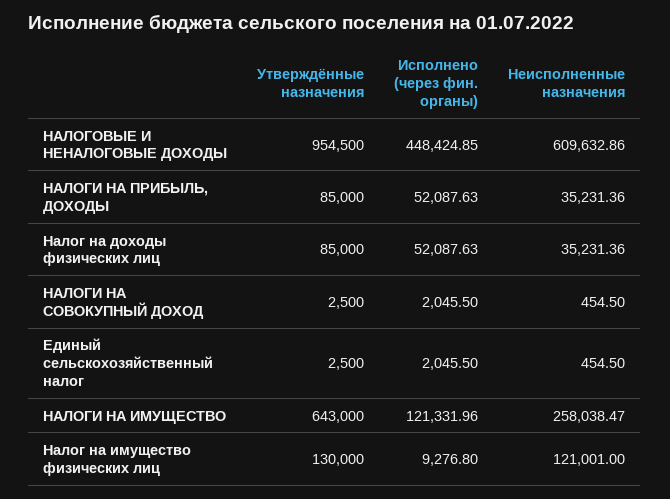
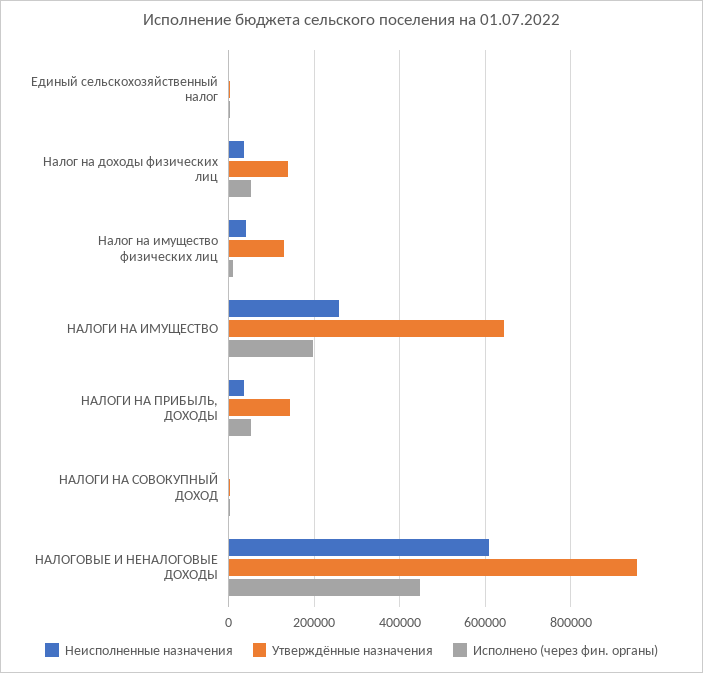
  {
    "Утверждённые назначения": {
      "НАЛОГОВЫЕ И НЕНАЛОГОВЫЕ ДОХОДЫ": 954500,
-     "НАЛОГИ НА ПРИБЫЛЬ, ДОХОДЫ": 85000,
+     "НАЛОГИ НА ПРИБЫЛЬ, ДОХОДЫ": 140000,
-     "Налог на доходы физических лиц": 85000,
+     "Налог на доходы физических лиц": 140000,
      "НАЛОГИ НА СОВОКУПНЫЙ ДОХОД": 2500,
      "Единый сельскохозяйственный налог": 2500,
      "НАЛОГИ НА ИМУЩЕСТВО": 643000,
      "Налог на имущество физических лиц": 130000
    },
    "Исполнено (через фин. органы)": {
      "НАЛОГОВЫЕ И НЕНАЛОГОВЫЕ ДОХОДЫ": 448424.85,
      "НАЛОГИ НА ПРИБЫЛЬ, ДОХОДЫ": 52087.63,
      "Налог на доходы физических лиц": 52087.63,
      "НАЛОГИ НА СОВОКУПНЫЙ ДОХОД": 2045.5,
      "Единый сельскохозяйственный налог": 2045.5,
-     "НАЛОГИ НА ИМУЩЕСТВО": 121331.96,
+     "НАЛОГИ НА ИМУЩЕСТВО": 200000,
      "Налог на имущество физических лиц": 9276.8
    },
    "Неисполненные назначения": {
      "НАЛОГОВЫЕ И НЕНАЛОГОВЫЕ ДОХОДЫ": 609632.86,
      "НАЛОГИ НА ПРИБЫЛЬ, ДОХОДЫ": 35231.36,
      "Налог на доходы физических лиц": 35231.36,
      "НАЛОГИ НА СОВОКУПНЫЙ ДОХОД": 454.5,
      "Единый сельскохозяйственный налог": 454.5,
      "НАЛОГИ НА ИМУЩЕСТВО": 258038.47,
-     "Налог на имущество физических лиц": 121001
+     "Налог на имущество физических лиц": 40000
    }
  }

